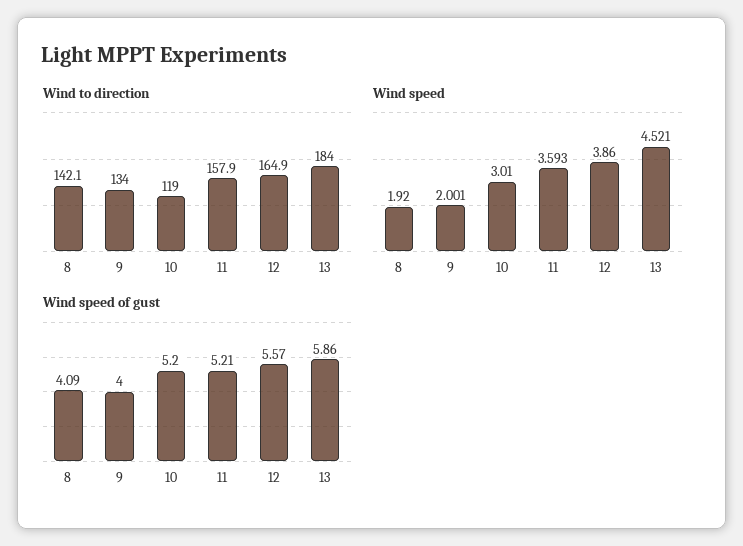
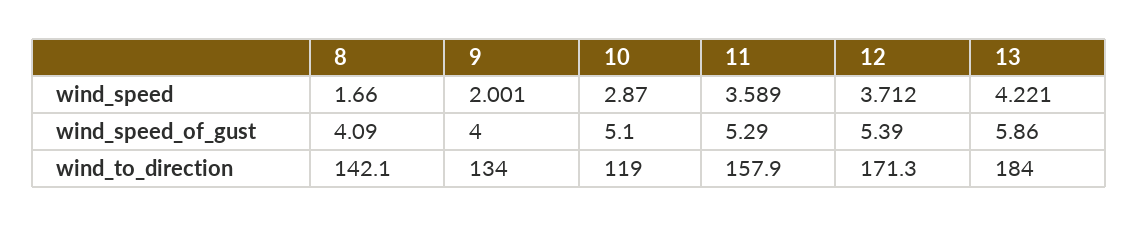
  {
    "Wind to direction": {
      "8": 142.1,
      "9": 134,
      "10": 119,
      "11": 157.9,
-     "12": 164.9,
+     "12": 171.3,
      "13": 184
    },
    "Wind speed": {
-     "8": 1.92,
+     "8": 1.66,
      "9": 2.001,
-     "10": 3.01,
+     "10": 2.87,
-     "11": 3.593,
+     "11": 3.589,
-     "12": 3.86,
+     "12": 3.712,
-     "13": 4.521
+     "13": 4.221
    },
    "Wind speed of gust": {
      "8": 4.09,
      "9": 4,
-     "10": 5.2,
+     "10": 5.1,
-     "11": 5.21,
+     "11": 5.29,
-     "12": 5.57,
+     "12": 5.39,
      "13": 5.86
    }
  }

